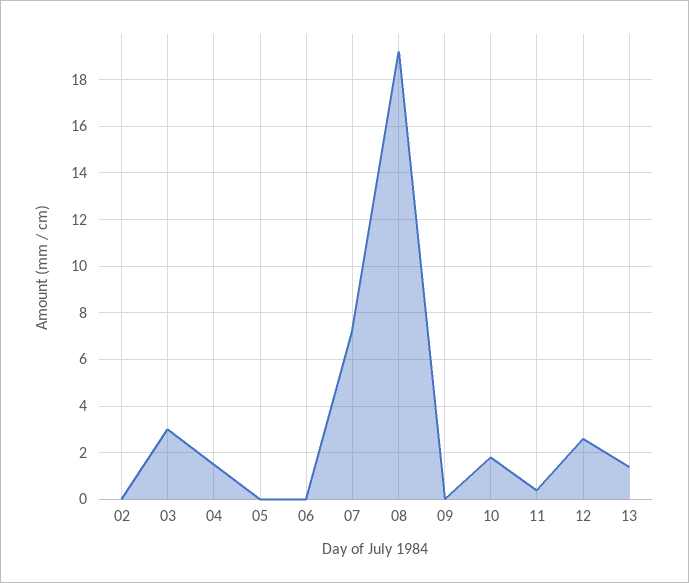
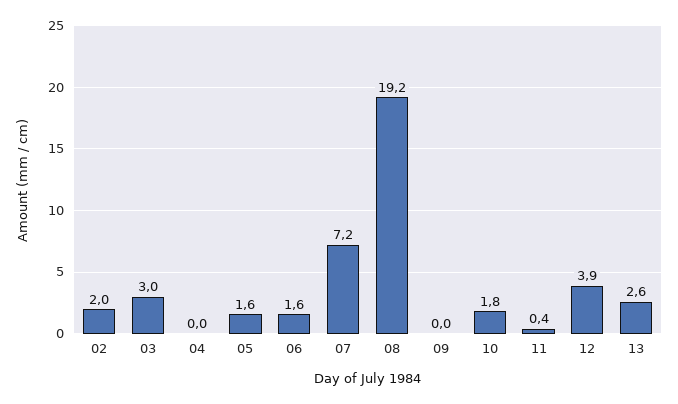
  {
-   "02": 0,
+   "02": 2,
    "03": 3,
-   "04": 1.5,
+   "04": 0,
-   "05": 0,
+   "05": 1.6,
-   "06": 0,
+   "06": 1.6,
    "07": 7.2,
    "08": 19.2,
    "09": 0,
    "10": 1.8,
    "11": 0.4,
-   "12": 2.5,
+   "12": 3.9,
-   "13": 1.5
+   "13": 2.6
  }

